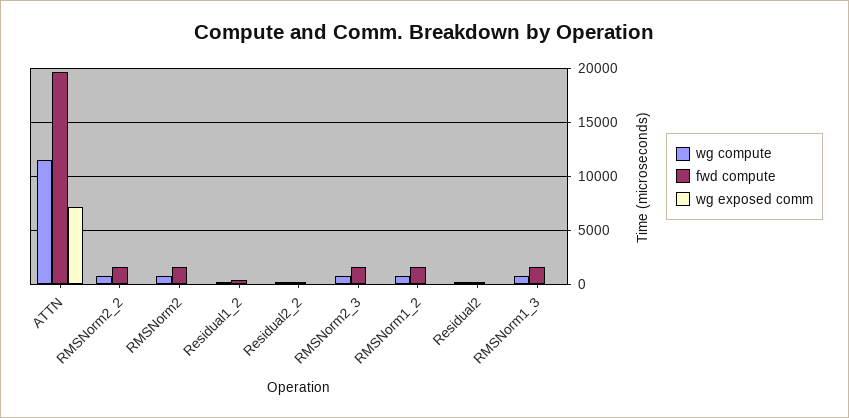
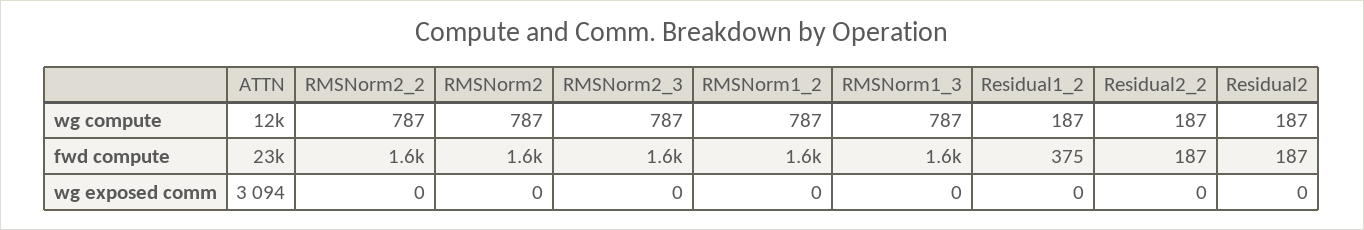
  {
    "wg compute": {
      "ATTN": 12000,
      "RMSNorm2_2": 787,
      "RMSNorm2": 787,
      "Residual1_2": 187,
      "Residual2_2": 187,
      "RMSNorm2_3": 787,
      "RMSNorm1_2": 787,
      "Residual2": 187,
      "RMSNorm1_3": 787
    },
    "fwd compute": {
-     "ATTN": 20000,
+     "ATTN": 23000,
      "RMSNorm2_2": 1600,
      "RMSNorm2": 1600,
      "Residual1_2": 375,
      "Residual2_2": 187,
      "RMSNorm2_3": 1600,
      "RMSNorm1_2": 1600,
      "Residual2": 187,
      "RMSNorm1_3": 1600
    },
    "wg exposed comm": {
-     "ATTN": 7000,
+     "ATTN": 3094,
      "RMSNorm2_2": 0,
      "RMSNorm2": 0,
      "Residual1_2": 0,
      "Residual2_2": 0,
      "RMSNorm2_3": 0,
      "RMSNorm1_2": 0,
      "Residual2": 0,
      "RMSNorm1_3": 0
    }
  }

